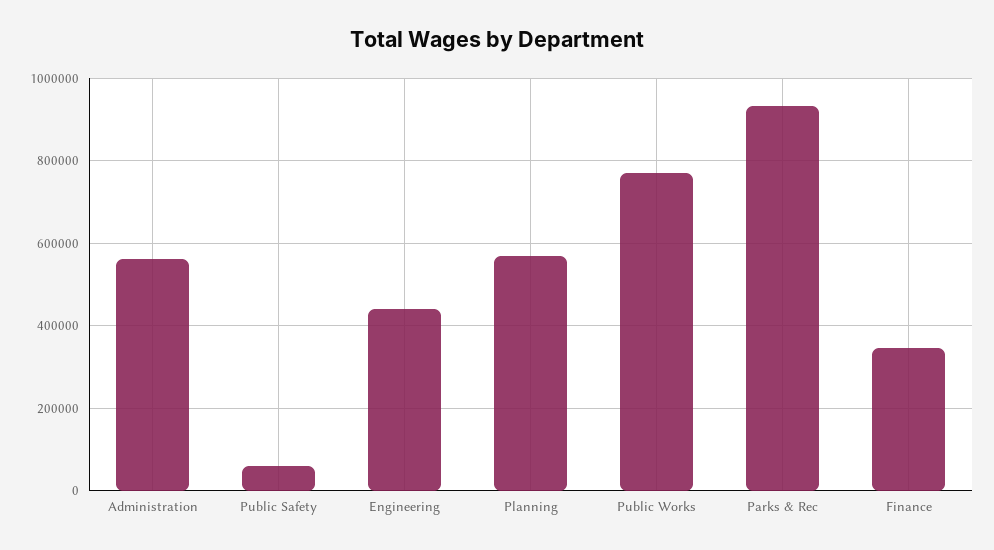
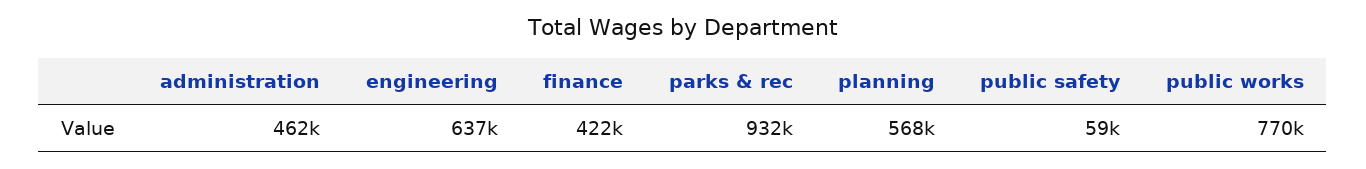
  {
-   "Administration": 560000,
+   "Administration": 462000,
    "Public Safety": 59000,
-   "Engineering": 440000,
+   "Engineering": 637000,
    "Planning": 568000,
    "Public Works": 770000,
    "Parks & Rec": 932000,
-   "Finance": 340000
+   "Finance": 422000
  }

